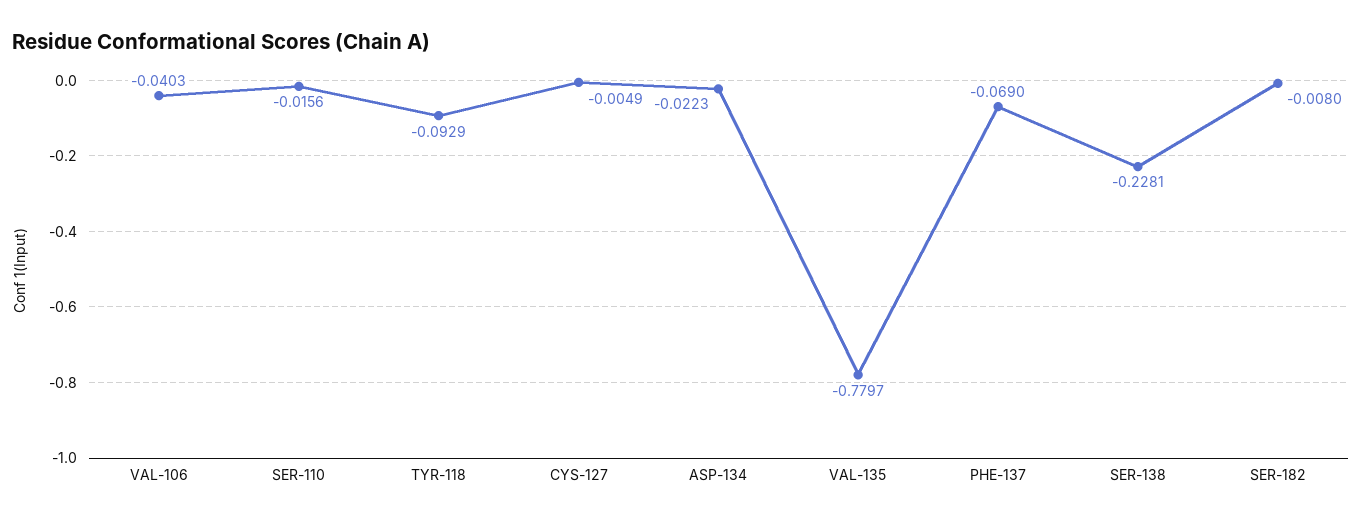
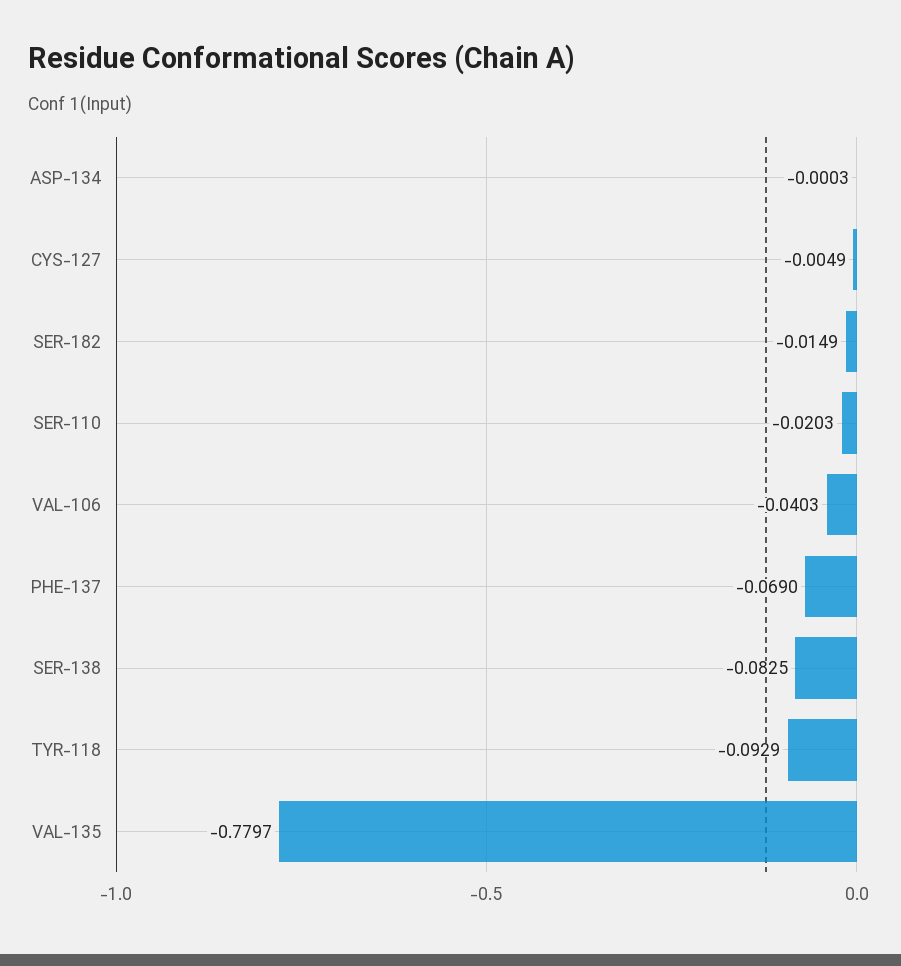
  {
    "VAL-106": -0.0403,
-   "SER-110": -0.0156,
+   "SER-110": -0.0203,
    "TYR-118": -0.0929,
    "CYS-127": -0.0049,
-   "ASP-134": -0.0223,
+   "ASP-134": -0.0003,
    "VAL-135": -0.7797,
    "PHE-137": -0.069,
-   "SER-138": -0.2281,
+   "SER-138": -0.0825,
-   "SER-182": -0.008
+   "SER-182": -0.0149
  }

